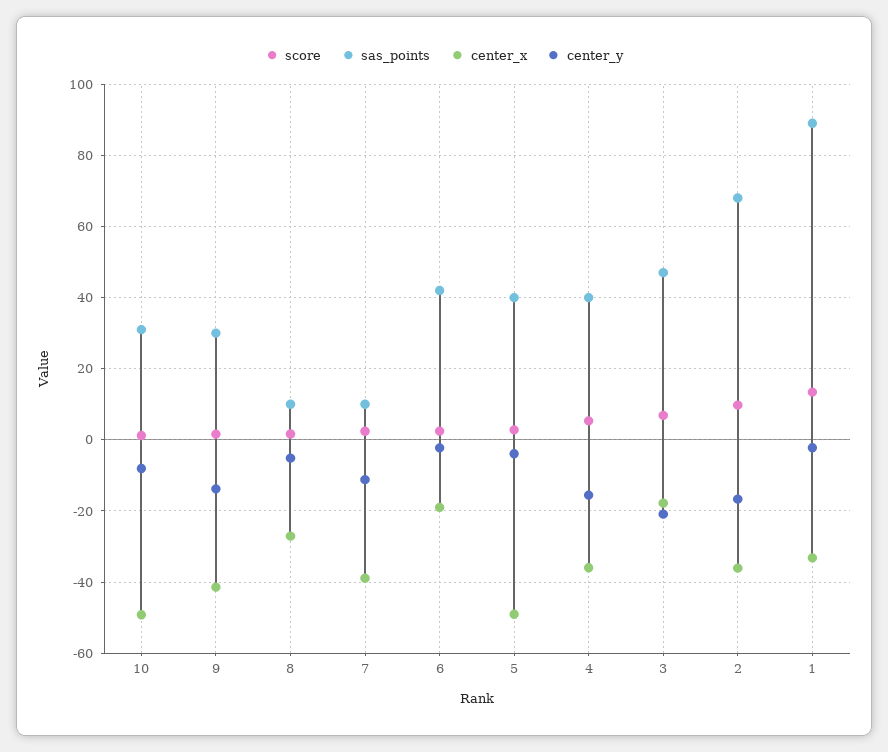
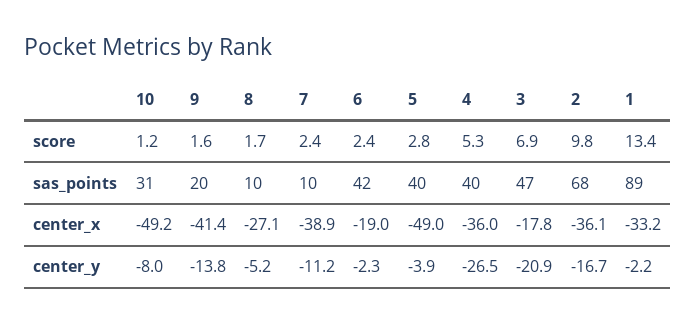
  {
    "score": {
      "10": 1.2,
      "9": 1.6,
      "8": 1.7,
      "7": 2.4,
      "6": 2.4,
      "5": 2.8,
      "4": 5.3,
      "3": 6.9,
      "2": 9.8,
      "1": 13.4
    },
    "sas_points": {
      "10": 31,
-     "9": 30,
+     "9": 20,
      "8": 10,
      "7": 10,
      "6": 42,
      "5": 40,
      "4": 40,
      "3": 47,
      "2": 68,
      "1": 89
    },
    "center_x": {
      "10": -49.2,
      "9": -41.4,
      "8": -27.1,
      "7": -38.9,
      "6": -19,
      "5": -49,
      "4": -36,
      "3": -17.8,
      "2": -36.1,
      "1": -33.2
    },
    "center_y": {
      "10": -8,
      "9": -13.8,
      "8": -5.2,
      "7": -11.2,
      "6": -2.3,
      "5": -3.9,
-     "4": -16,
+     "4": -26.5,
      "3": -20.9,
      "2": -16.7,
      "1": -2.2
    }
  }

